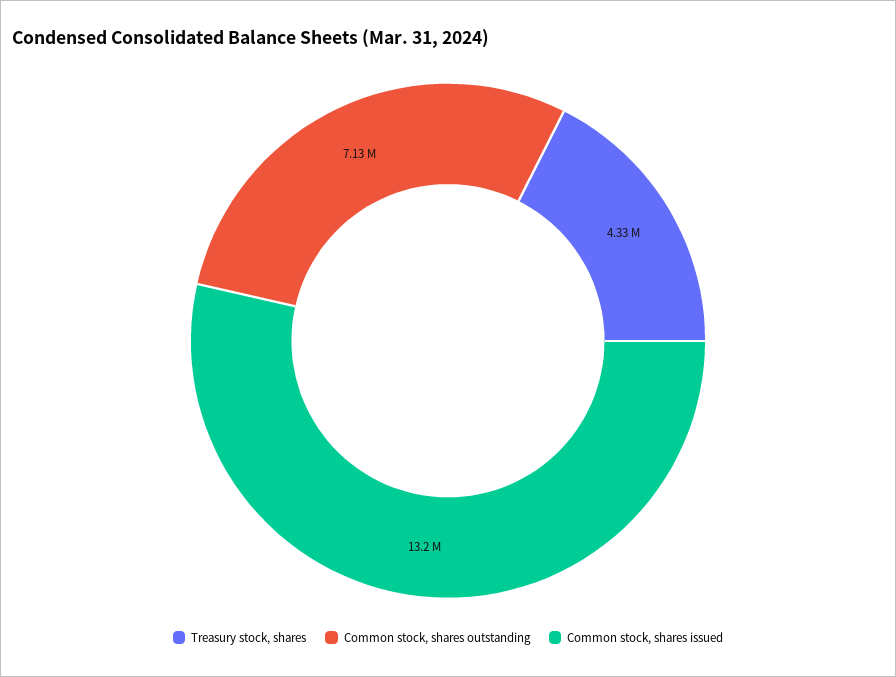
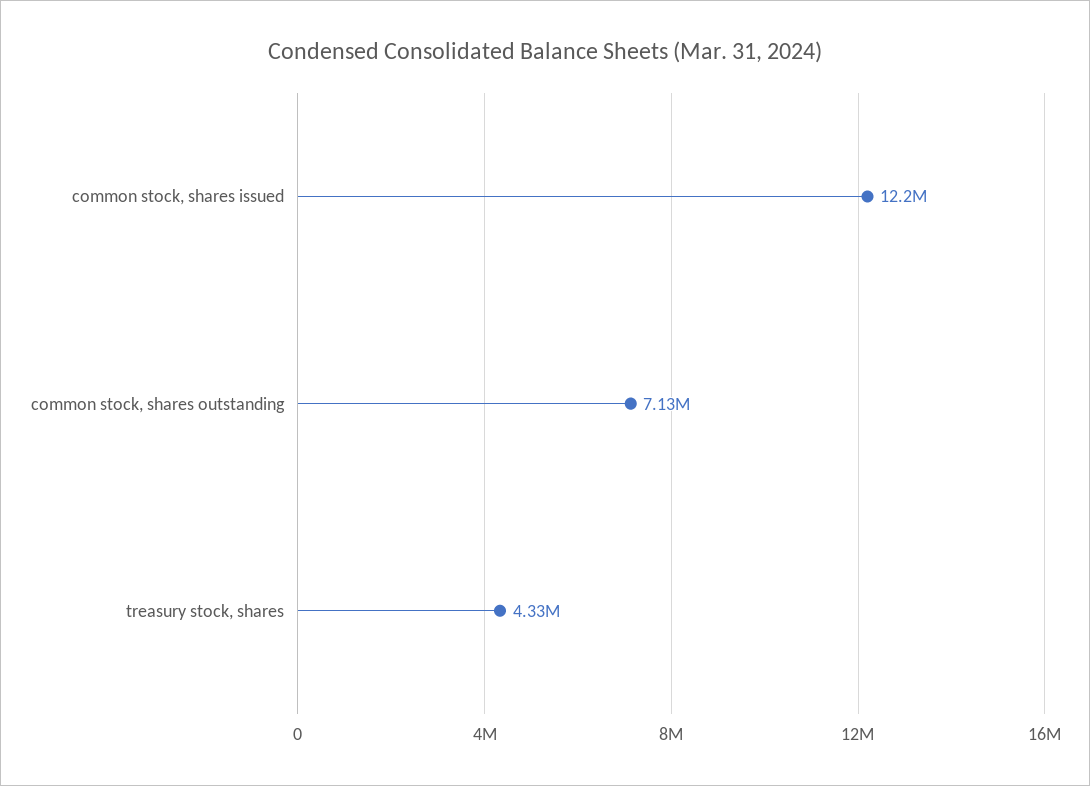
  {
    "Treasury stock, shares": 4330000,
    "Common stock, shares outstanding": 7130000,
-   "Common stock, shares issued": 13200000
+   "Common stock, shares issued": 12200000
  }

